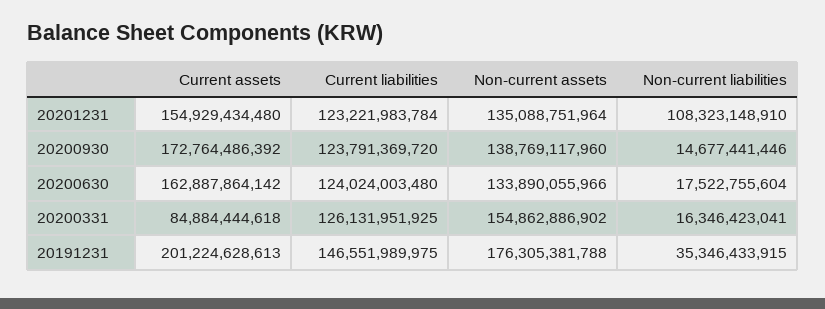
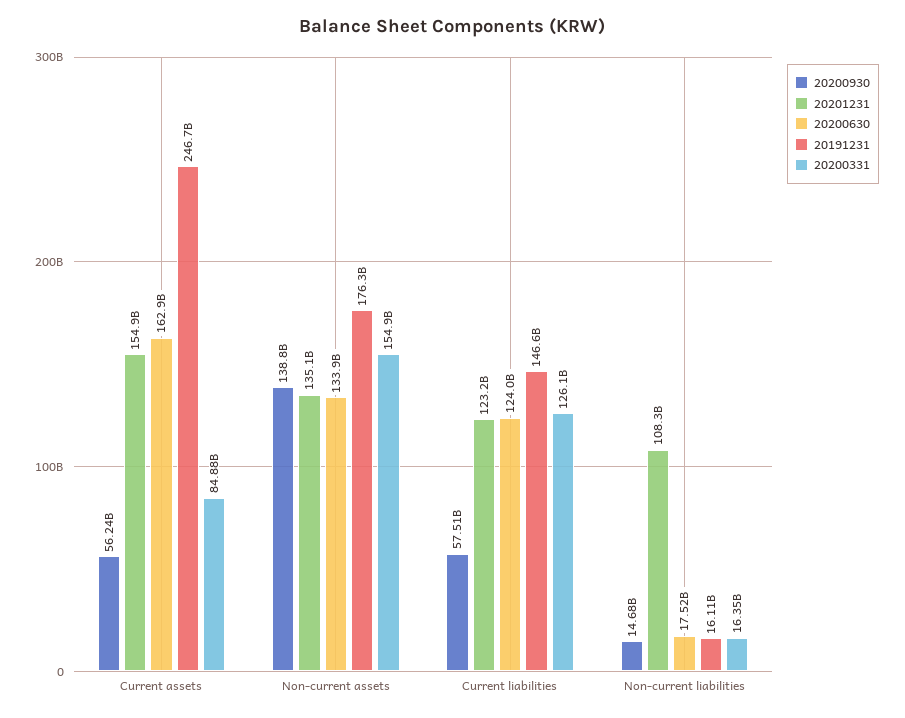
  {
    "20201231": {
      "Current assets": 154929434480,
      "Current liabilities": 123221983784,
      "Non-current assets": 135088751964,
      "Non-current liabilities": 108323148910
    },
    "20200930": {
-     "Current assets": 172764486392,
+     "Current assets": 56240000000,
-     "Current liabilities": 123791369720,
+     "Current liabilities": 57510000000,
      "Non-current assets": 138769117960,
      "Non-current liabilities": 14677441446
    },
    "20200630": {
      "Current assets": 162887864142,
      "Current liabilities": 124024003480,
      "Non-current assets": 133890055966,
      "Non-current liabilities": 17522755604
    },
    "20200331": {
      "Current assets": 84884444618,
      "Current liabilities": 126131951925,
      "Non-current assets": 154862886902,
      "Non-current liabilities": 16346423041
    },
    "20191231": {
-     "Current assets": 201224628613,
+     "Current assets": 246700000000,
      "Current liabilities": 146551989975,
      "Non-current assets": 176305381788,
-     "Non-current liabilities": 35346433915
+     "Non-current liabilities": 16110000000
    }
  }

